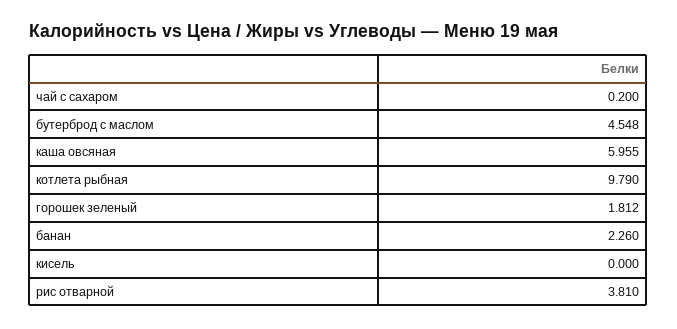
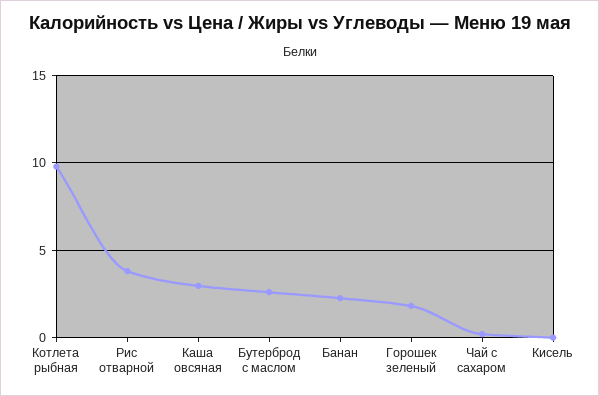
  {
    "чай с сахаром": 0.2,
-   "бутерброд с маслом": 4.548,
+   "бутерброд с маслом": 2.5,
-   "каша овсяная": 5.955,
+   "каша овсяная": 3,
    "котлета рыбная": 9.79,
    "горошек зеленый": 1.812,
    "банан": 2.26,
    "кисель": 0,
    "рис отварной": 3.81
  }

